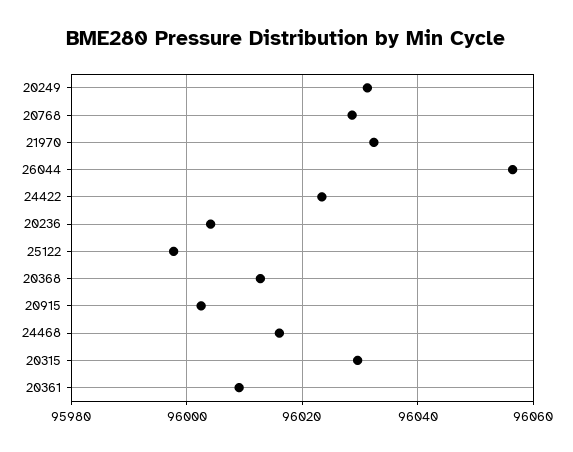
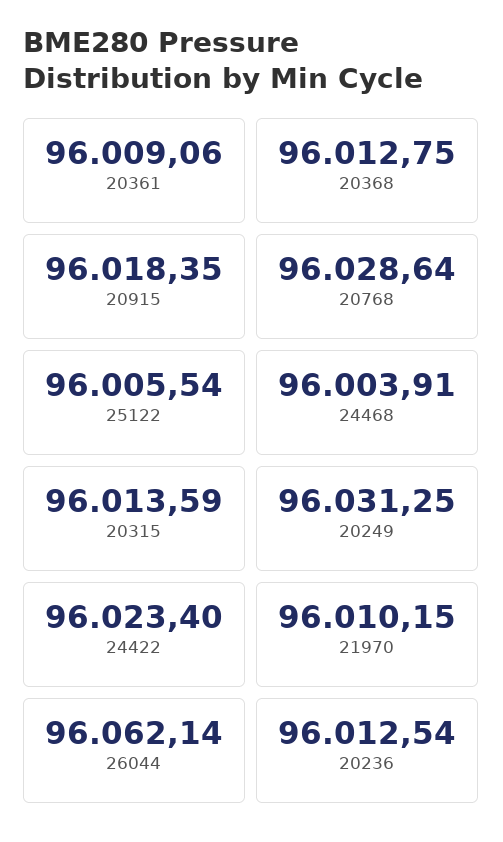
  {
    "20249": 96031.25,
    "20768": 96028.64,
-   "21970": 96032,
+   "21970": 96010.15,
-   "26044": 96056,
+   "26044": 96062.14,
    "24422": 96023.4,
-   "20236": 96004,
+   "20236": 96012.54,
-   "25122": 95998,
+   "25122": 96005.54,
    "20368": 96012.75,
-   "20915": 96002,
+   "20915": 96018.35,
-   "24468": 96016,
+   "24468": 96003.91,
-   "20315": 96030,
+   "20315": 96013.59,
    "20361": 96009.06
  }

